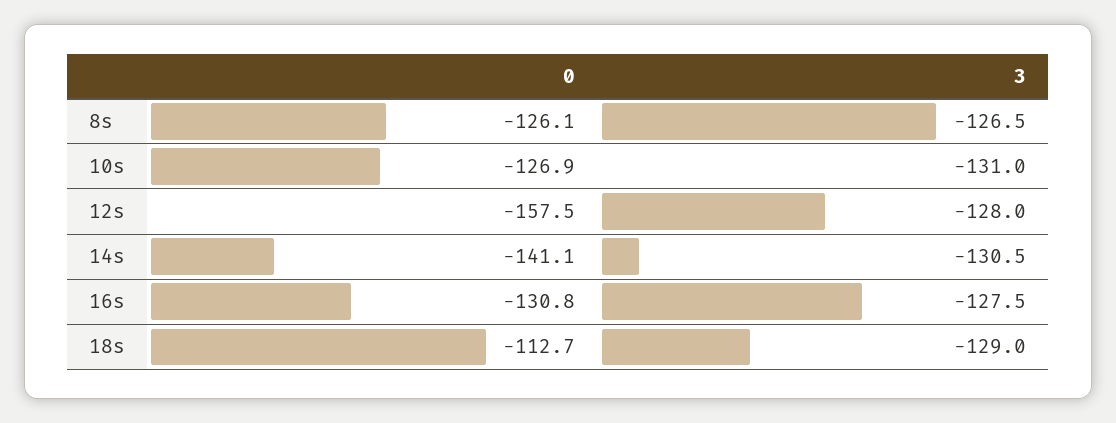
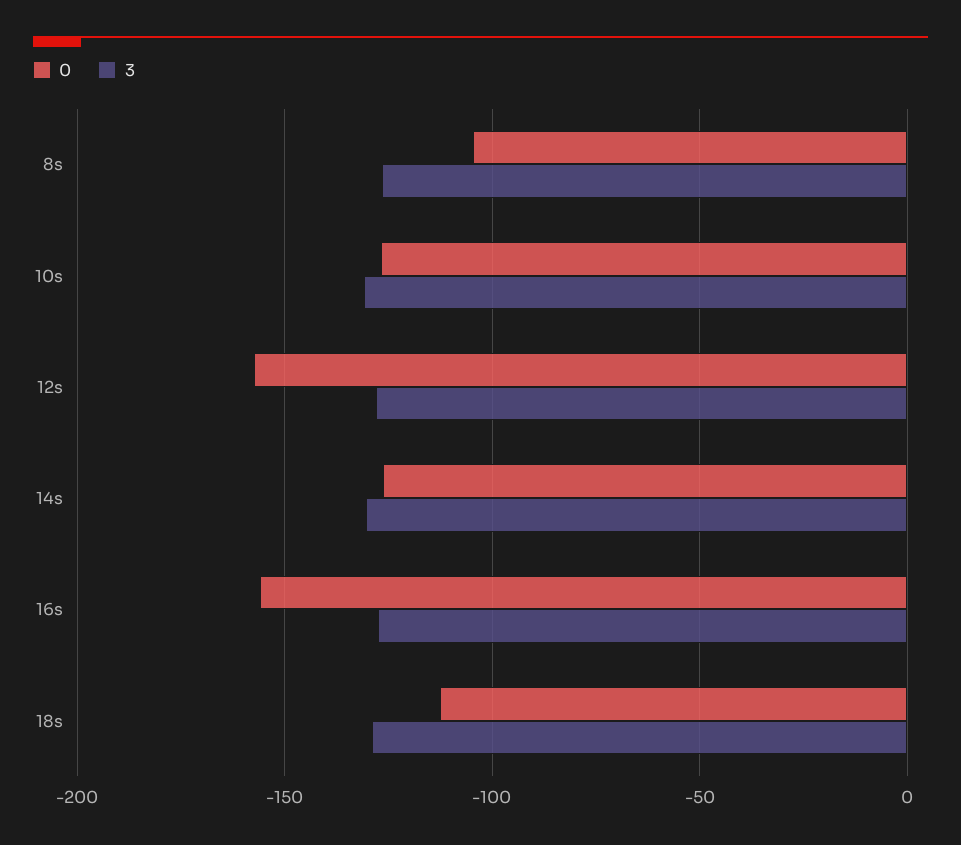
  {
    "0": {
-     "8s": -126.1,
+     "8s": -105,
      "10s": -126.9,
      "12s": -157.5,
-     "14s": -141.1,
+     "14s": -125,
-     "16s": -130.8,
+     "16s": -155,
      "18s": -112.7
    },
    "3": {
      "8s": -126.5,
      "10s": -131,
      "12s": -128,
      "14s": -130.5,
      "16s": -127.5,
      "18s": -129
    }
  }

